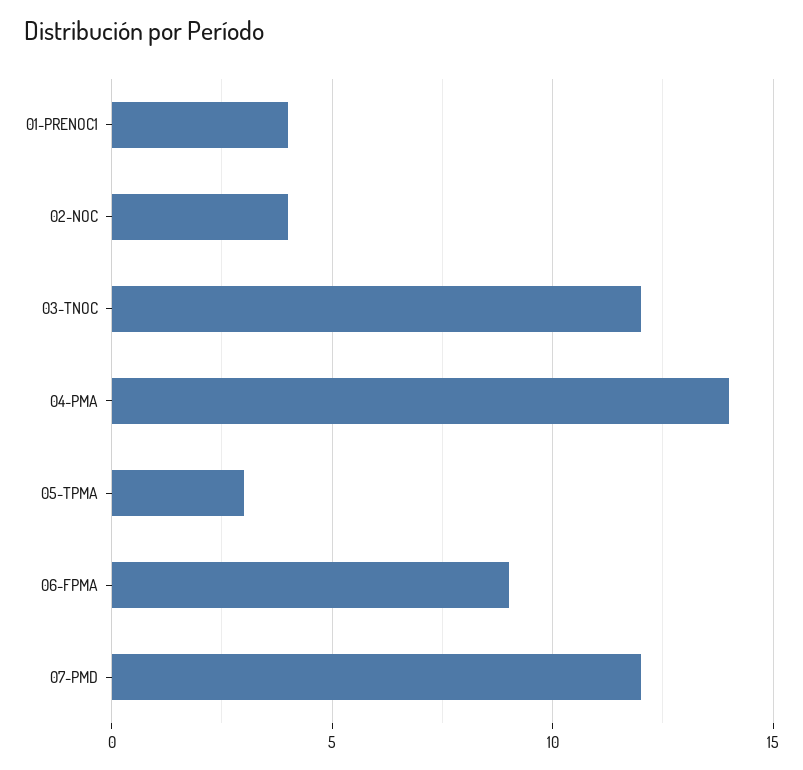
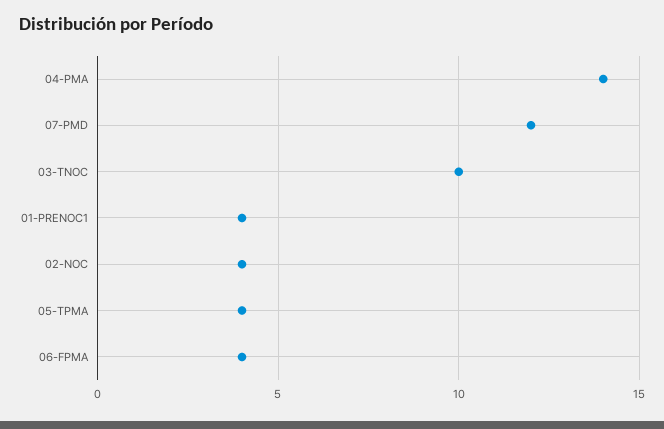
  {
    "01-PRENOC1": 4,
    "02-NOC": 4,
-   "03-TNOC": 12,
+   "03-TNOC": 10,
    "04-PMA": 14,
-   "05-TPMA": 3,
+   "05-TPMA": 4,
-   "06-FPMA": 9,
+   "06-FPMA": 4,
    "07-PMD": 12
  }

